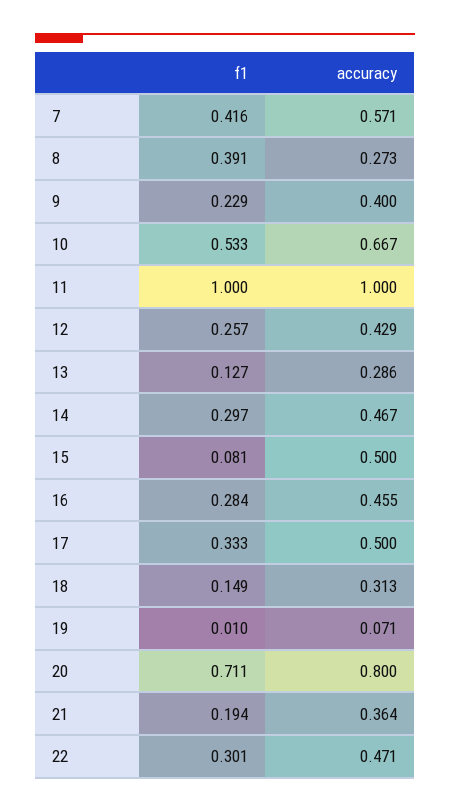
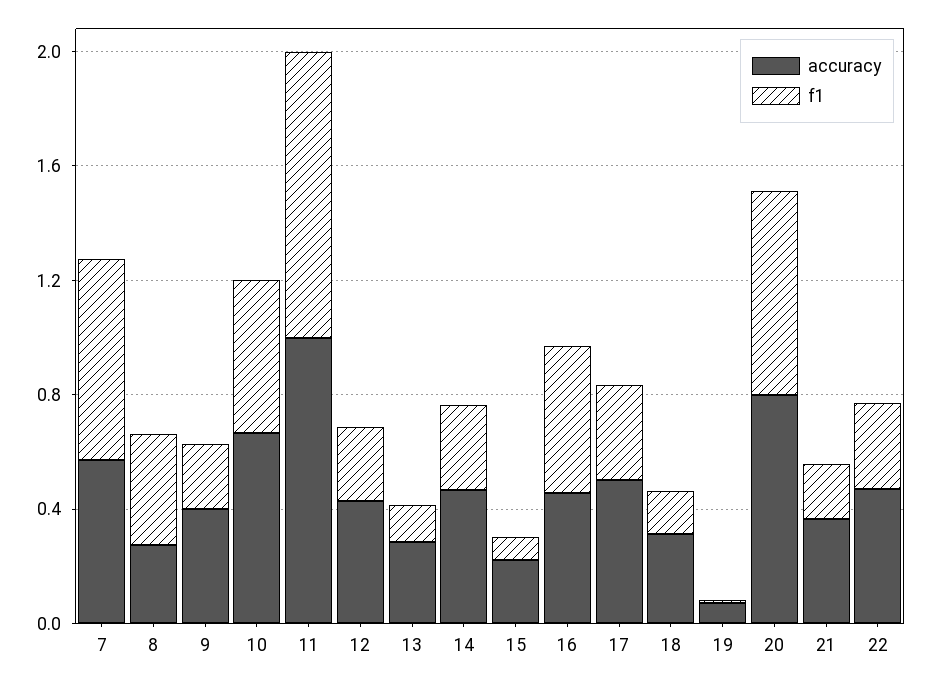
  {
    "f1": {
-     "7": 0.416,
+     "7": 0.7,
      "8": 0.391,
      "9": 0.229,
      "10": 0.533,
      "11": 1,
      "12": 0.257,
      "13": 0.127,
      "14": 0.297,
      "15": 0.081,
-     "16": 0.284,
+     "16": 0.5,
      "17": 0.333,
      "18": 0.149,
      "19": 0.01,
      "20": 0.711,
      "21": 0.194,
      "22": 0.301
    },
    "accuracy": {
      "7": 0.571,
      "8": 0.273,
      "9": 0.4,
      "10": 0.667,
      "11": 1,
      "12": 0.429,
      "13": 0.286,
      "14": 0.467,
-     "15": 0.5,
+     "15": 0.2,
      "16": 0.455,
      "17": 0.5,
      "18": 0.313,
      "19": 0.071,
      "20": 0.8,
      "21": 0.364,
      "22": 0.471
    }
  }

